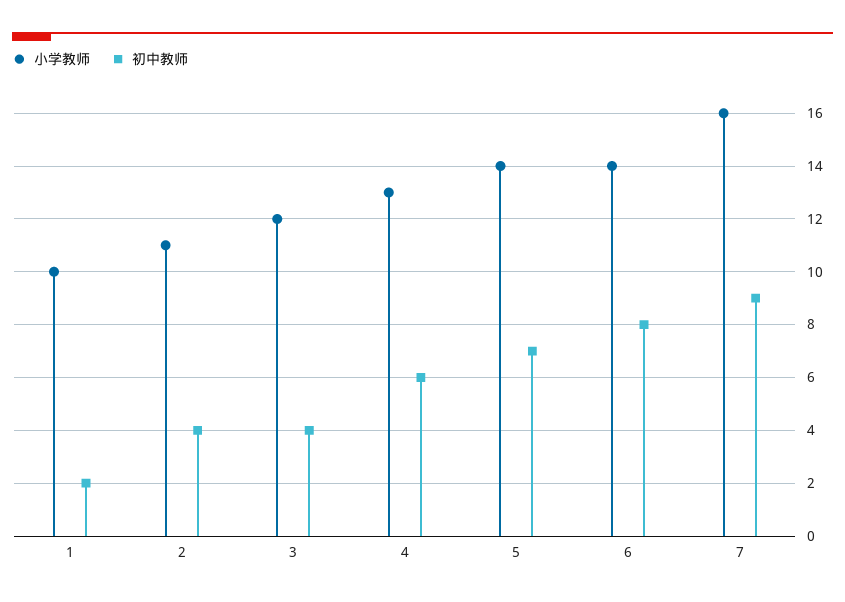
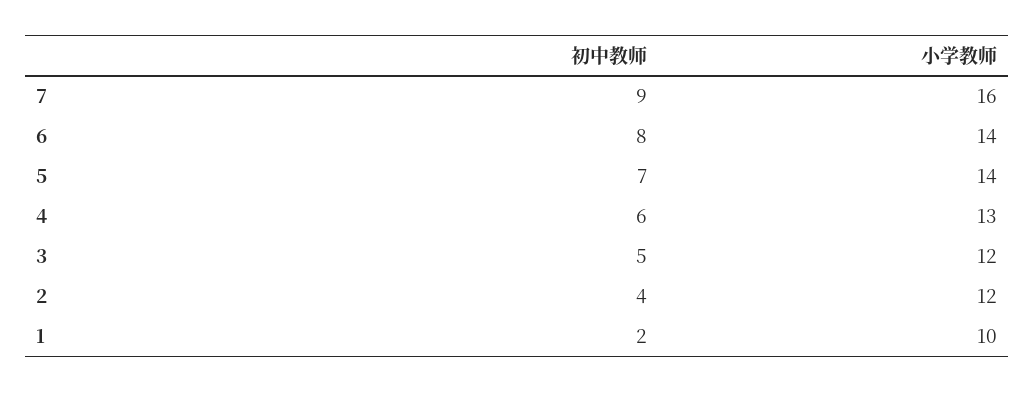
  {
    "小学教师": {
      "1": 10,
-     "2": 11,
+     "2": 12,
      "3": 12,
      "4": 13,
      "5": 14,
      "6": 14,
      "7": 16
    },
    "初中教师": {
      "1": 2,
      "2": 4,
-     "3": 4,
+     "3": 5,
      "4": 6,
      "5": 7,
      "6": 8,
      "7": 9
    }
  }

